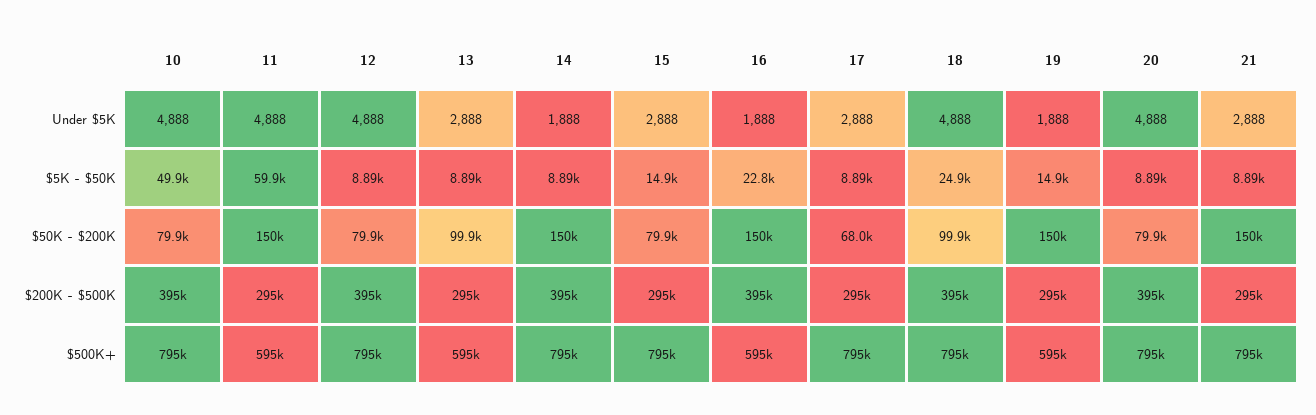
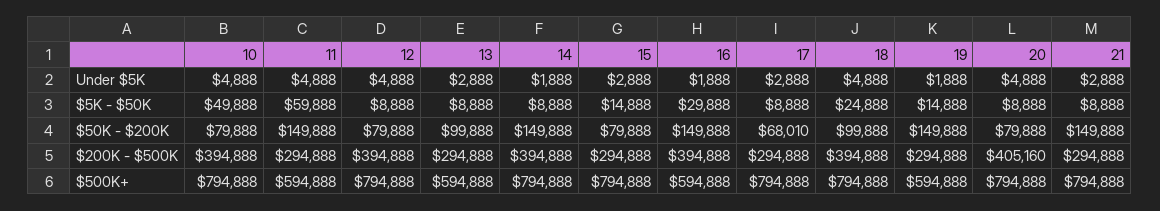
  {
    "10": {
      "Under $5K": 4888,
      "$5K - $50K": 49888,
      "$50K - $200K": 79888,
      "$200K - $500K": 394888,
      "$500K+": 794888
    },
    "11": {
      "Under $5K": 4888,
      "$5K - $50K": 59888,
      "$50K - $200K": 149888,
      "$200K - $500K": 294888,
      "$500K+": 594888
    },
    "12": {
      "Under $5K": 4888,
      "$5K - $50K": 8888,
      "$50K - $200K": 79888,
      "$200K - $500K": 394888,
      "$500K+": 794888
    },
    "13": {
      "Under $5K": 2888,
      "$5K - $50K": 8888,
      "$50K - $200K": 99888,
      "$200K - $500K": 294888,
      "$500K+": 594888
    },
    "14": {
      "Under $5K": 1888,
      "$5K - $50K": 8888,
      "$50K - $200K": 149888,
      "$200K - $500K": 394888,
      "$500K+": 794888
    },
    "15": {
      "Under $5K": 2888,
      "$5K - $50K": 14888,
      "$50K - $200K": 79888,
      "$200K - $500K": 294888,
      "$500K+": 794888
    },
    "16": {
      "Under $5K": 1888,
-     "$5K - $50K": 22800,
+     "$5K - $50K": 29888,
      "$50K - $200K": 149888,
      "$200K - $500K": 394888,
      "$500K+": 594888
    },
    "17": {
      "Under $5K": 2888,
      "$5K - $50K": 8888,
      "$50K - $200K": 68010,
      "$200K - $500K": 294888,
      "$500K+": 794888
    },
    "18": {
      "Under $5K": 4888,
      "$5K - $50K": 24888,
      "$50K - $200K": 99888,
      "$200K - $500K": 394888,
      "$500K+": 794888
    },
    "19": {
      "Under $5K": 1888,
      "$5K - $50K": 14888,
      "$50K - $200K": 149888,
      "$200K - $500K": 294888,
      "$500K+": 594888
    },
    "20": {
      "Under $5K": 4888,
      "$5K - $50K": 8888,
      "$50K - $200K": 79888,
-     "$200K - $500K": 395000,
+     "$200K - $500K": 405160,
      "$500K+": 794888
    },
    "21": {
      "Under $5K": 2888,
      "$5K - $50K": 8888,
      "$50K - $200K": 149888,
      "$200K - $500K": 294888,
      "$500K+": 794888
    }
  }

